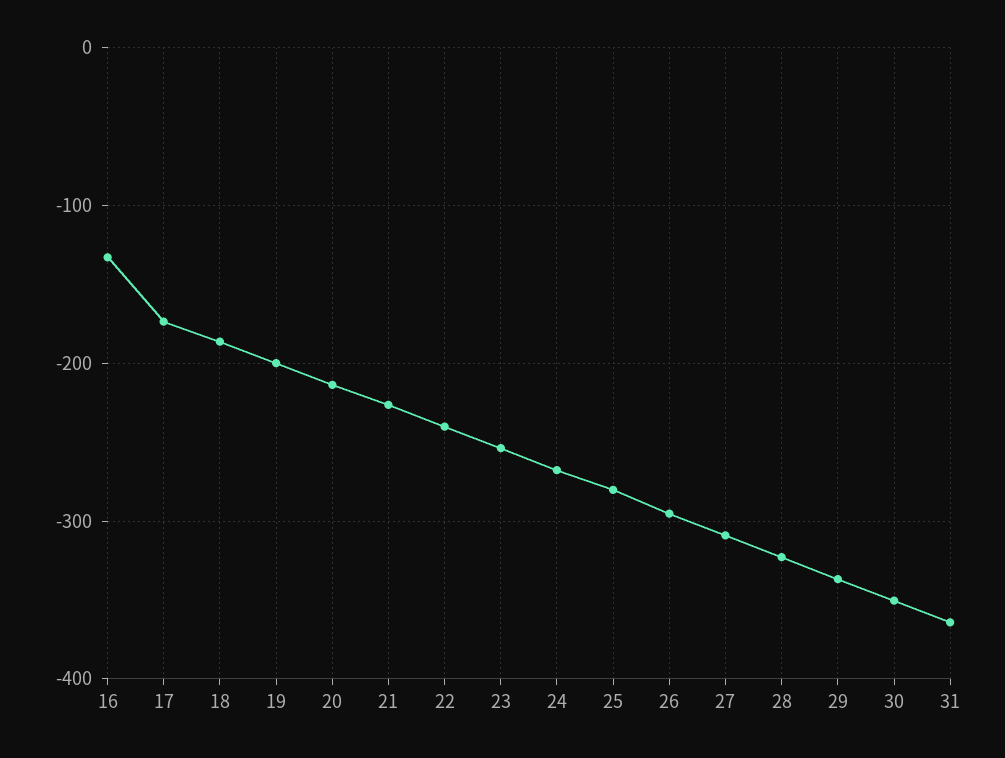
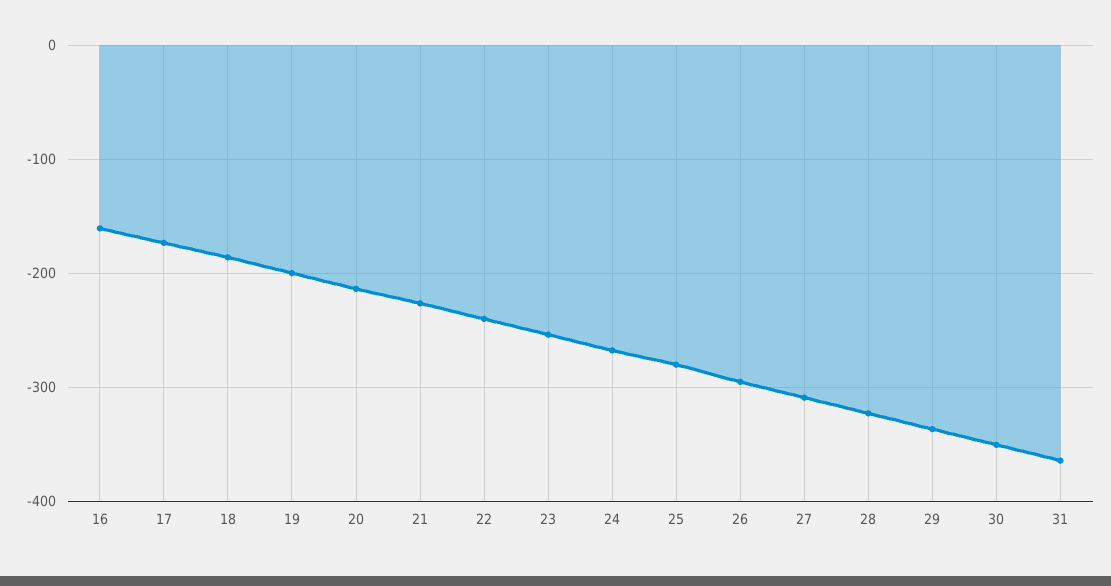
  {
-   "16": -130,
+   "16": -160,
    "17": -170,
    "18": -190,
    "19": -200,
    "20": -210,
    "21": -230,
    "22": -240,
    "23": -250,
    "24": -270,
    "25": -280,
    "26": -300,
    "27": -310,
    "28": -320,
    "29": -340,
    "30": -350,
    "31": -360
  }

